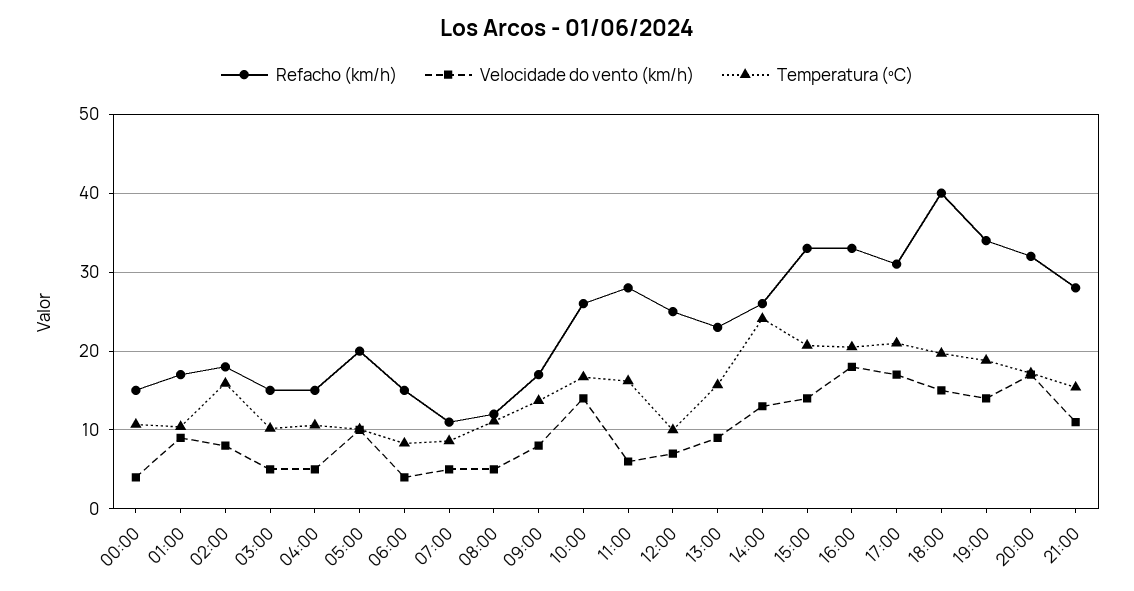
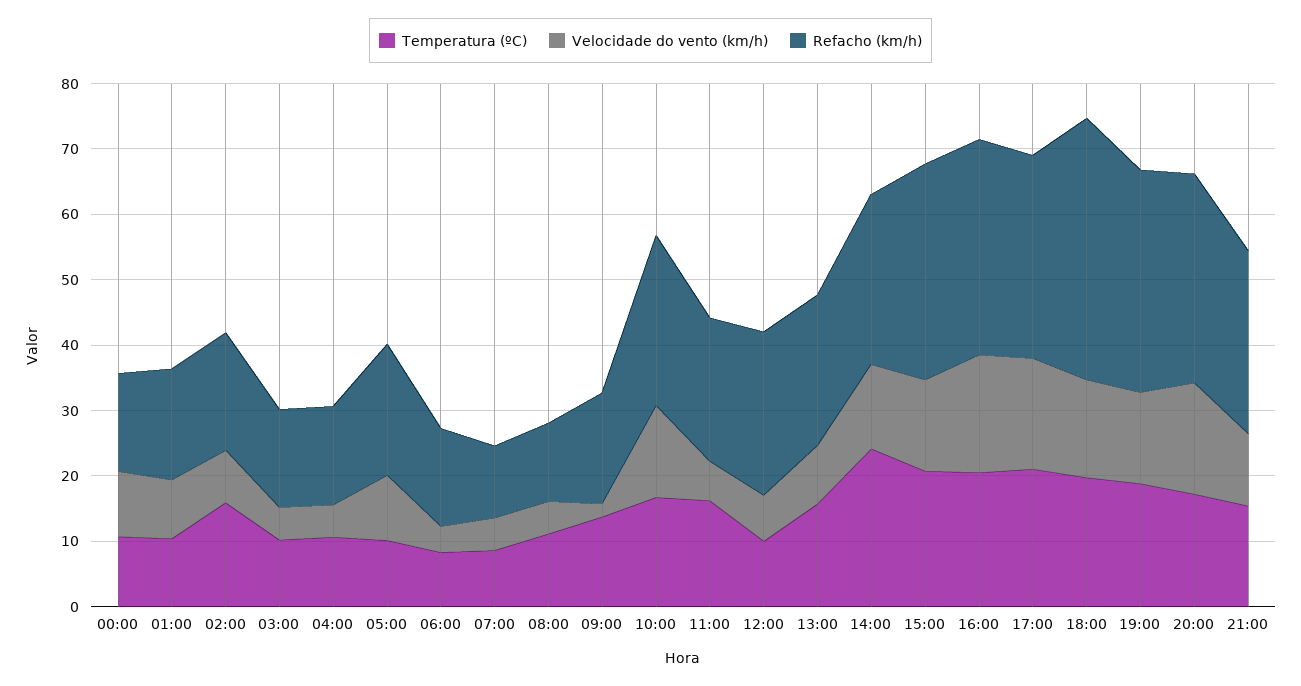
  {
    "Refacho (km/h)": {
      "00:00": 15,
      "01:00": 17,
      "02:00": 18,
      "03:00": 15,
      "04:00": 15,
      "05:00": 20,
      "06:00": 15,
      "07:00": 11,
      "08:00": 12,
      "09:00": 17,
      "10:00": 26,
-     "11:00": 28,
+     "11:00": 22,
      "12:00": 25,
      "13:00": 23,
      "14:00": 26,
      "15:00": 33,
      "16:00": 33,
      "17:00": 31,
      "18:00": 40,
      "19:00": 34,
      "20:00": 32,
      "21:00": 28
    },
    "Velocidade do vento (km/h)": {
-     "00:00": 4,
+     "00:00": 10,
      "01:00": 9,
      "02:00": 8,
      "03:00": 5,
      "04:00": 5,
      "05:00": 10,
      "06:00": 4,
      "07:00": 5,
      "08:00": 5,
-     "09:00": 8,
+     "09:00": 2,
      "10:00": 14,
      "11:00": 6,
      "12:00": 7,
      "13:00": 9,
      "14:00": 13,
      "15:00": 14,
      "16:00": 18,
      "17:00": 17,
      "18:00": 15,
      "19:00": 14,
      "20:00": 17,
      "21:00": 11
    },
    "Temperatura (ºC)": {
      "00:00": 11,
      "01:00": 10,
      "02:00": 16,
      "03:00": 10,
      "04:00": 11,
      "05:00": 10,
      "06:00": 8,
      "07:00": 9,
      "08:00": 11,
      "09:00": 14,
      "10:00": 17,
      "11:00": 16,
      "12:00": 10,
      "13:00": 16,
      "14:00": 24,
      "15:00": 21,
      "16:00": 21,
      "17:00": 21,
      "18:00": 20,
      "19:00": 19,
      "20:00": 17,
      "21:00": 15
    }
  }

